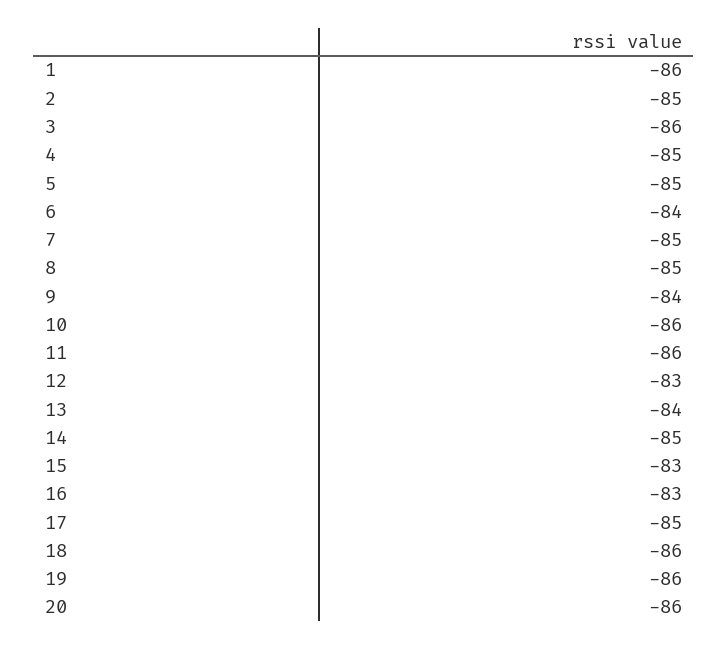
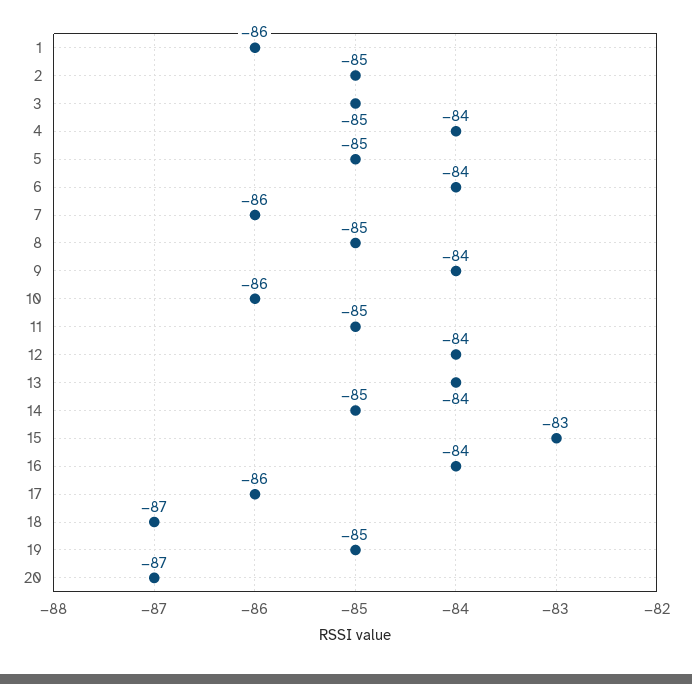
  {
    "1": -86,
    "2": -85,
-   "3": -86,
+   "3": -85,
-   "4": -85,
+   "4": -84,
    "5": -85,
    "6": -84,
-   "7": -85,
+   "7": -86,
    "8": -85,
    "9": -84,
    "10": -86,
-   "11": -86,
+   "11": -85,
-   "12": -83,
+   "12": -84,
    "13": -84,
    "14": -85,
    "15": -83,
-   "16": -83,
+   "16": -84,
-   "17": -85,
+   "17": -86,
-   "18": -86,
+   "18": -87,
-   "19": -86,
+   "19": -85,
-   "20": -86
+   "20": -87
  }

